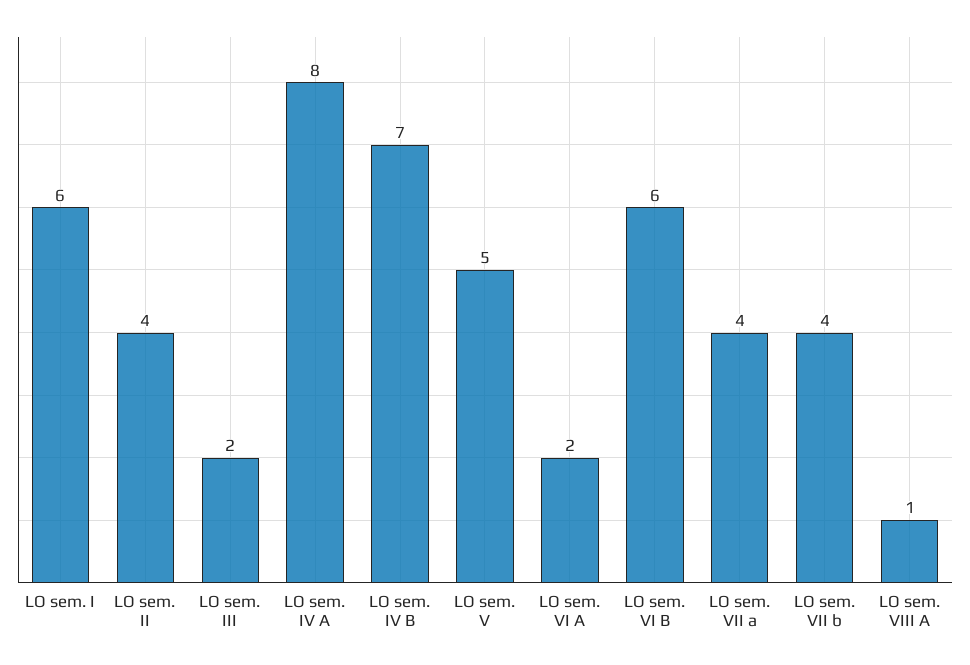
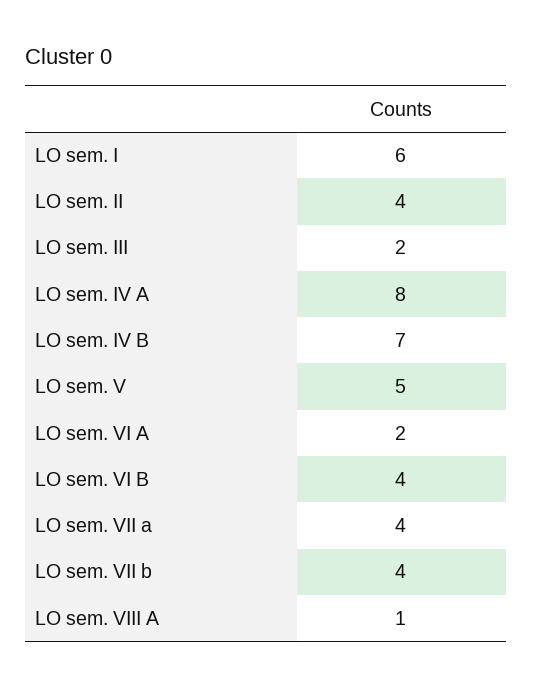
  {
    "LO sem. I": 6,
    "LO sem. II": 4,
    "LO sem. III": 2,
    "LO sem. IV A": 8,
    "LO sem. IV B": 7,
    "LO sem. V": 5,
    "LO sem. VI A": 2,
-   "LO sem. VI B": 6,
+   "LO sem. VI B": 4,
    "LO sem. VII a": 4,
    "LO sem. VII b": 4,
    "LO sem. VIII A": 1
  }

